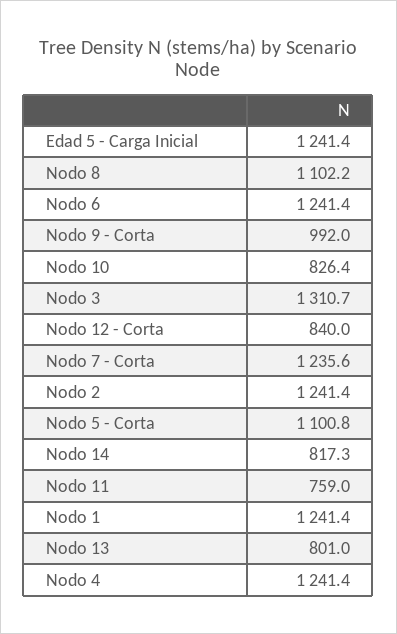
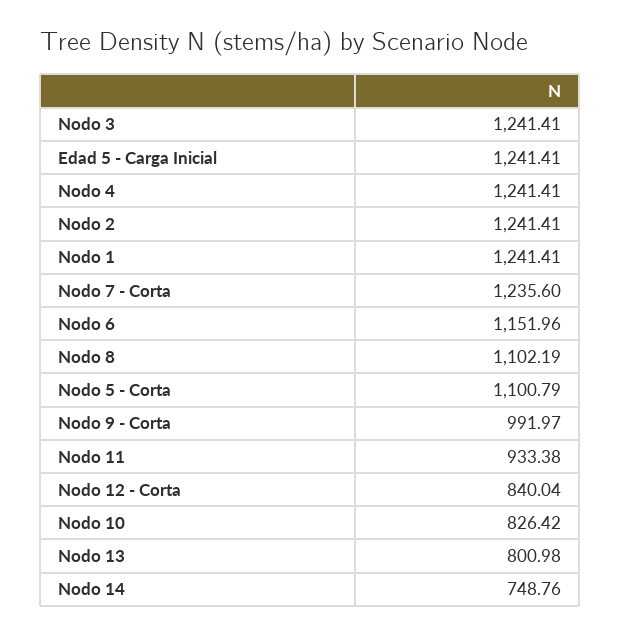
  {
    "Edad 5 - Carga Inicial": 1241.41,
    "Nodo 8": 1102.19,
-   "Nodo 6": 1241.4,
+   "Nodo 6": 1151.96,
    "Nodo 9 - Corta": 991.97,
    "Nodo 10": 826.42,
-   "Nodo 3": 1310.7,
+   "Nodo 3": 1241.41,
    "Nodo 12 - Corta": 840.04,
    "Nodo 7 - Corta": 1235.6,
    "Nodo 2": 1241.41,
    "Nodo 5 - Corta": 1100.79,
-   "Nodo 14": 817.3,
+   "Nodo 14": 748.76,
-   "Nodo 11": 759,
+   "Nodo 11": 933.38,
    "Nodo 1": 1241.41,
    "Nodo 13": 800.98,
    "Nodo 4": 1241.41
  }

